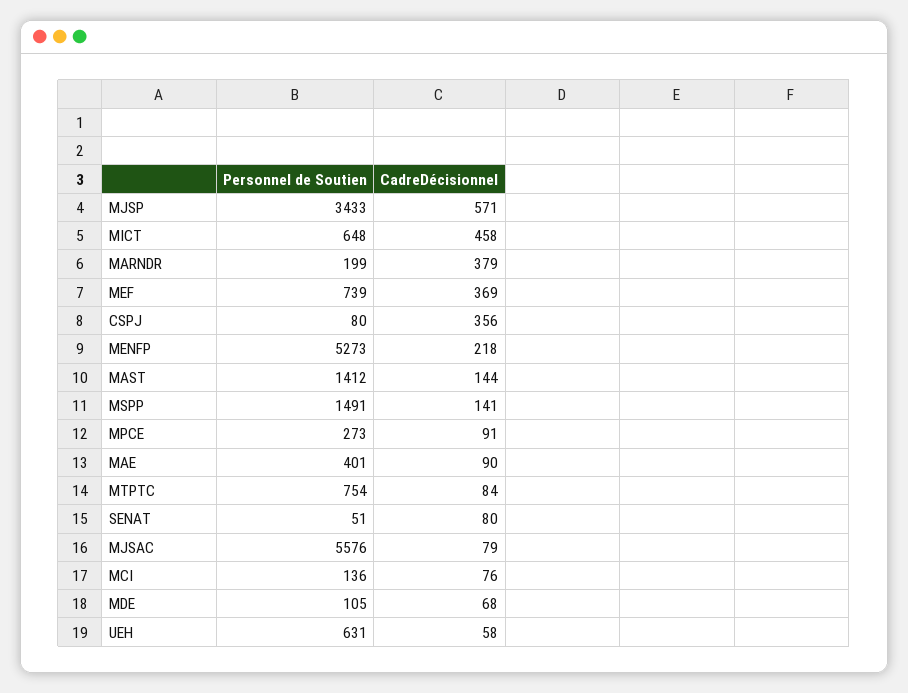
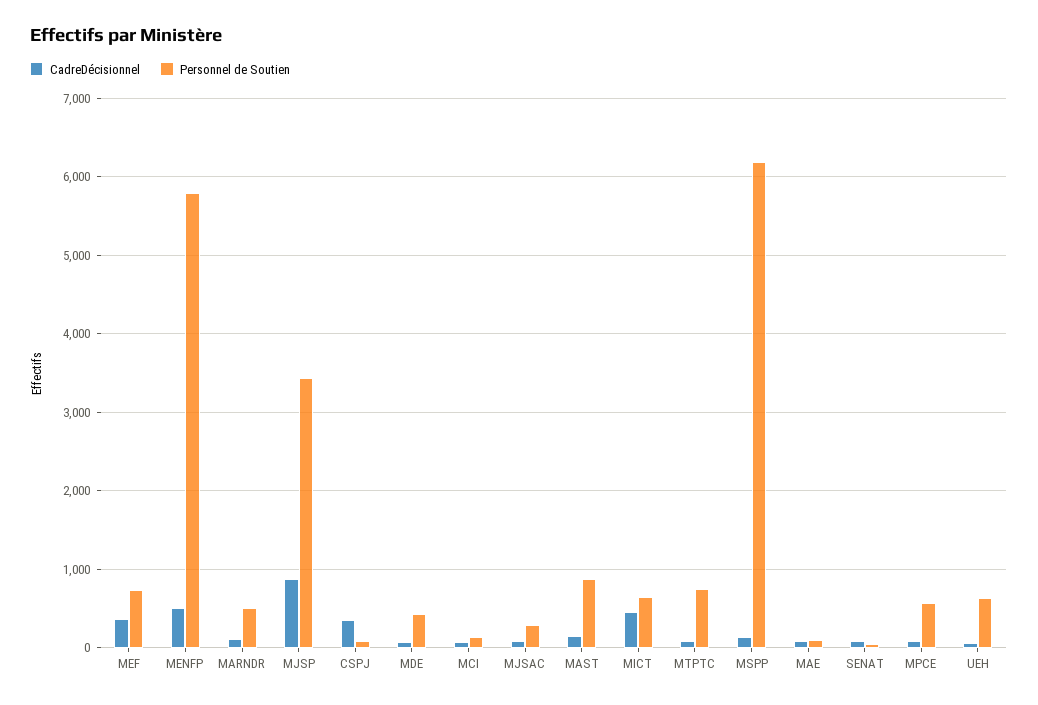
  {
    "Personnel de Soutien": {
      "MJSP": 3433,
      "MICT": 648,
-     "MARNDR": 199,
+     "MARNDR": 500,
      "MEF": 739,
      "CSPJ": 80,
-     "MENFP": 5273,
+     "MENFP": 5800,
-     "MAST": 1412,
+     "MAST": 900,
-     "MSPP": 1491,
+     "MSPP": 6200,
-     "MPCE": 273,
+     "MPCE": 600,
-     "MAE": 401,
+     "MAE": 100,
      "MTPTC": 754,
      "SENAT": 51,
-     "MJSAC": 5576,
+     "MJSAC": 300,
      "MCI": 136,
-     "MDE": 105,
+     "MDE": 400,
      "UEH": 631
    },
    "CadreDécisionnel": {
-     "MJSP": 571,
+     "MJSP": 900,
      "MICT": 458,
-     "MARNDR": 379,
+     "MARNDR": 100,
      "MEF": 369,
      "CSPJ": 356,
-     "MENFP": 218,
+     "MENFP": 500,
      "MAST": 144,
      "MSPP": 141,
      "MPCE": 91,
      "MAE": 90,
      "MTPTC": 84,
      "SENAT": 80,
      "MJSAC": 79,
      "MCI": 76,
      "MDE": 68,
      "UEH": 58
    }
  }

